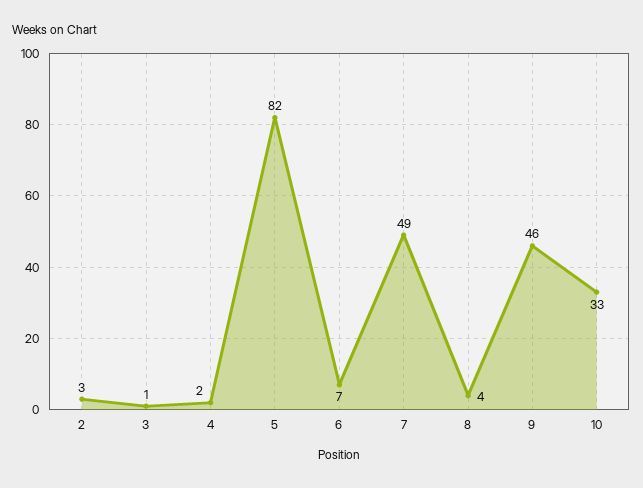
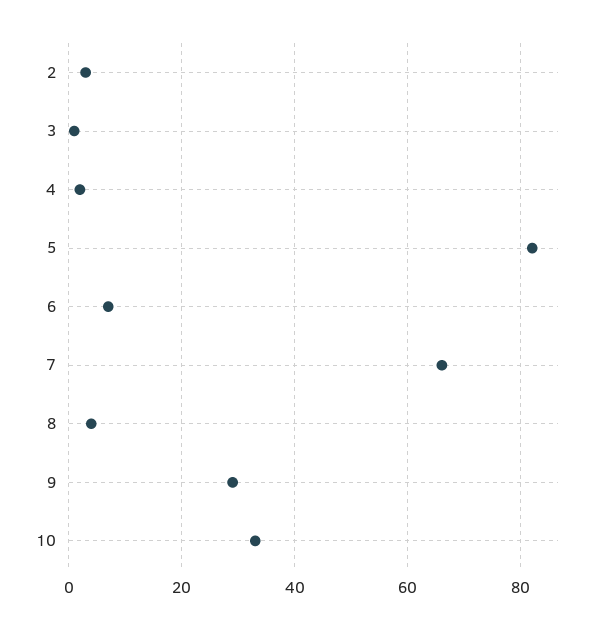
  {
    "2": 3,
    "3": 1,
    "4": 2,
    "5": 82,
    "6": 7,
-   "7": 49,
+   "7": 65,
    "8": 4,
-   "9": 46,
+   "9": 30,
    "10": 33
  }

